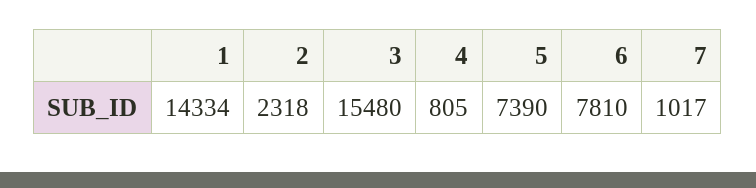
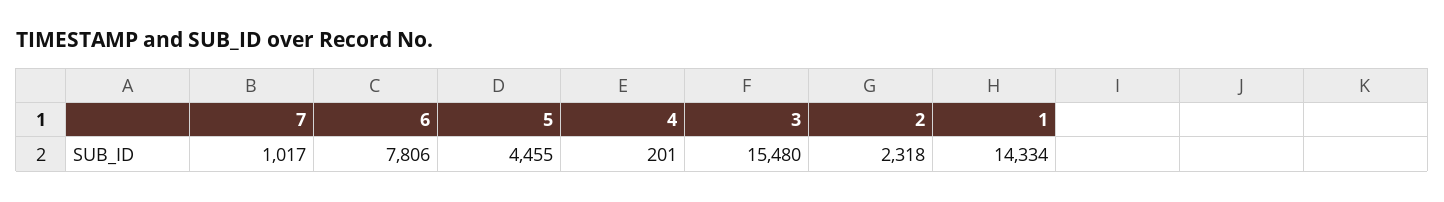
  {
    "1": 14334,
    "2": 2318,
    "3": 15480,
-   "4": 805,
+   "4": 201,
-   "5": 7390,
+   "5": 4455,
-   "6": 7810,
+   "6": 7806,
    "7": 1017
  }

